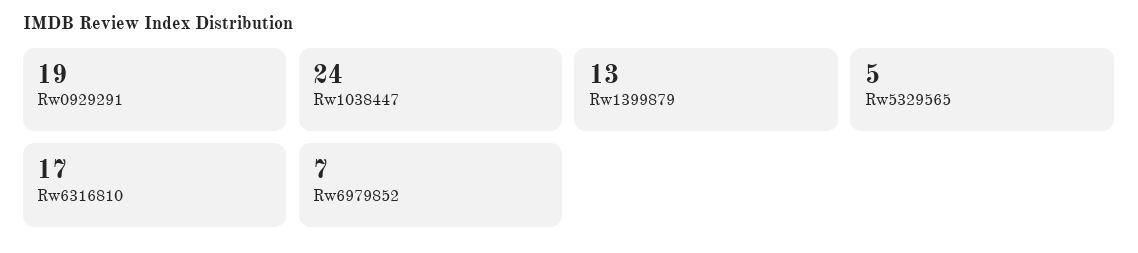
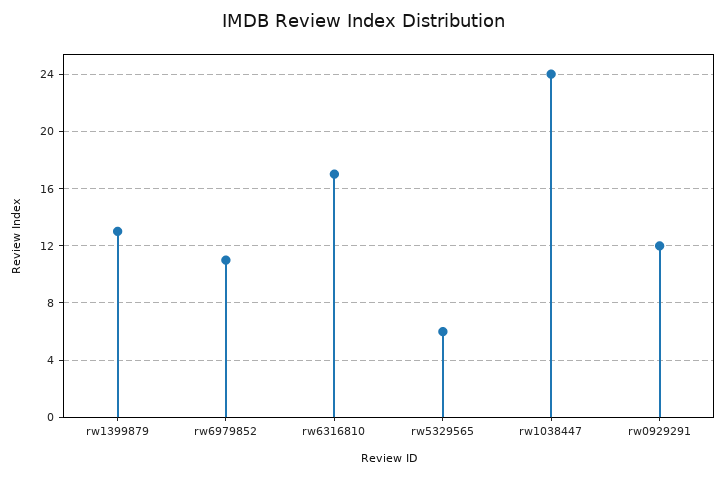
  {
-   "Rw0929291": 19,
+   "Rw0929291": 12,
    "Rw1038447": 24,
    "Rw1399879": 13,
-   "Rw5329565": 5,
+   "Rw5329565": 6,
    "Rw6316810": 17,
-   "Rw6979852": 7
+   "Rw6979852": 11
  }

